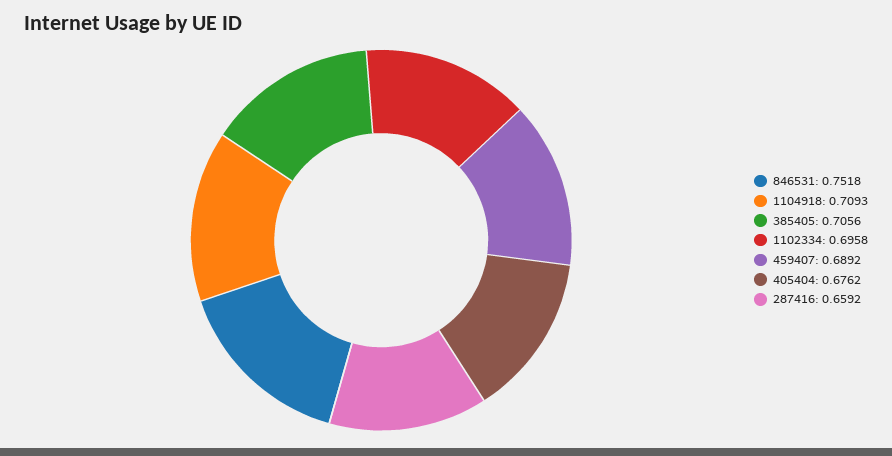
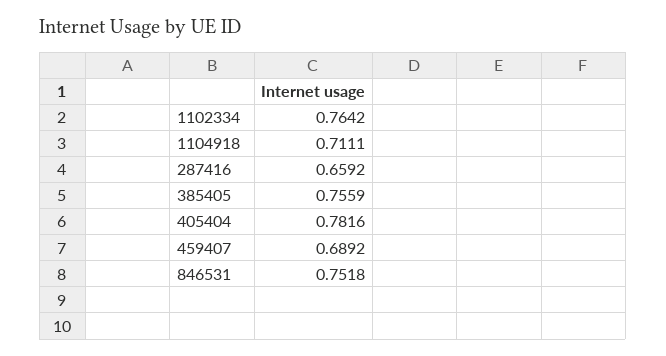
  {
    "846531": 0.7518,
-   "1104918": 0.7093,
+   "1104918": 0.7111,
-   "385405": 0.7056,
+   "385405": 0.7559,
-   "1102334": 0.6958,
+   "1102334": 0.7642,
    "459407": 0.6892,
-   "405404": 0.6762,
+   "405404": 0.7816,
    "287416": 0.6592
  }

